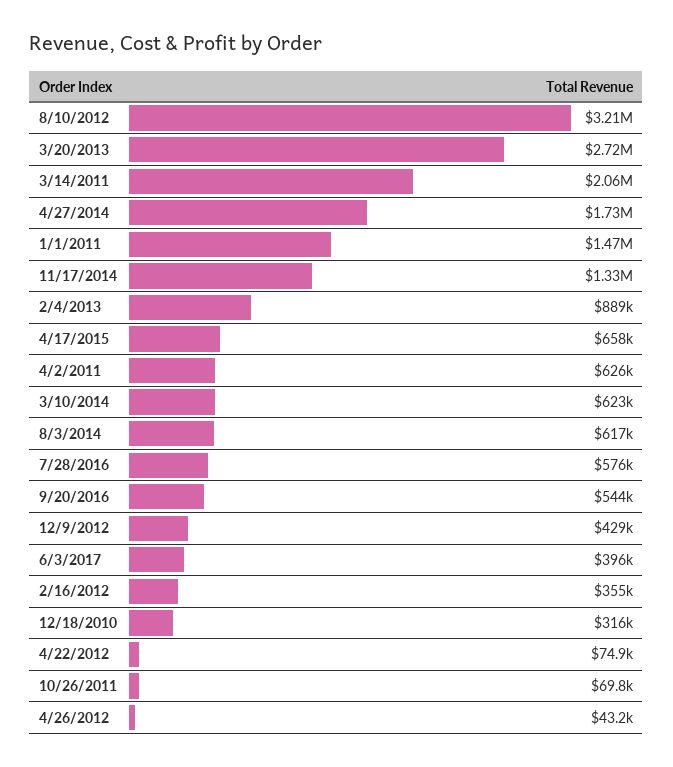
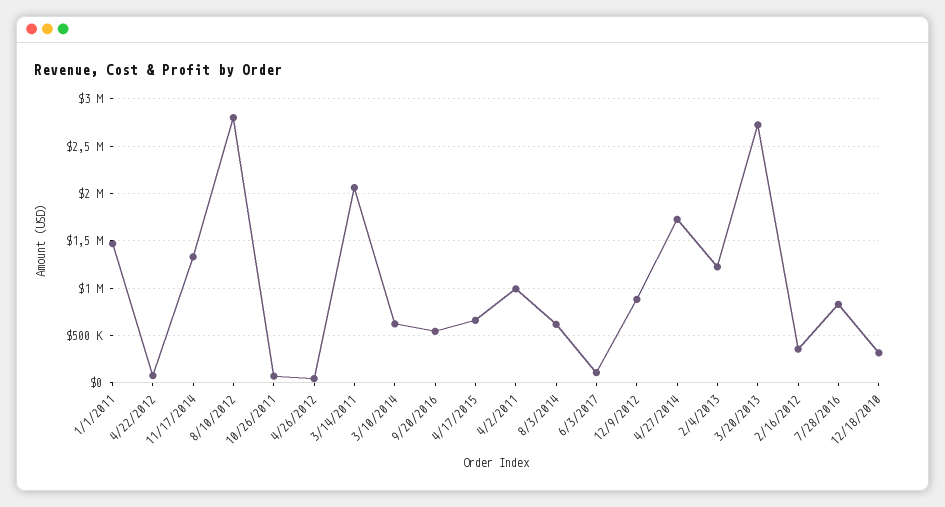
  {
-   "8/10/2012": 3210000,
+   "8/10/2012": 2800000,
    "3/20/2013": 2720000,
    "3/14/2011": 2060000,
    "4/27/2014": 1730000,
    "1/1/2011": 1470000,
    "11/17/2014": 1330000,
-   "2/4/2013": 889000,
+   "2/4/2013": 1200000,
    "4/17/2015": 658000,
-   "4/2/2011": 626000,
+   "4/2/2011": 1000000,
    "3/10/2014": 623000,
    "8/3/2014": 617000,
-   "7/28/2016": 576000,
+   "7/28/2016": 800000,
    "9/20/2016": 544000,
-   "12/9/2012": 429000,
+   "12/9/2012": 900000,
-   "6/3/2017": 396000,
+   "6/3/2017": 100000,
    "2/16/2012": 355000,
    "12/18/2010": 316000,
    "4/22/2012": 74900,
    "10/26/2011": 69800,
    "4/26/2012": 43200
  }

